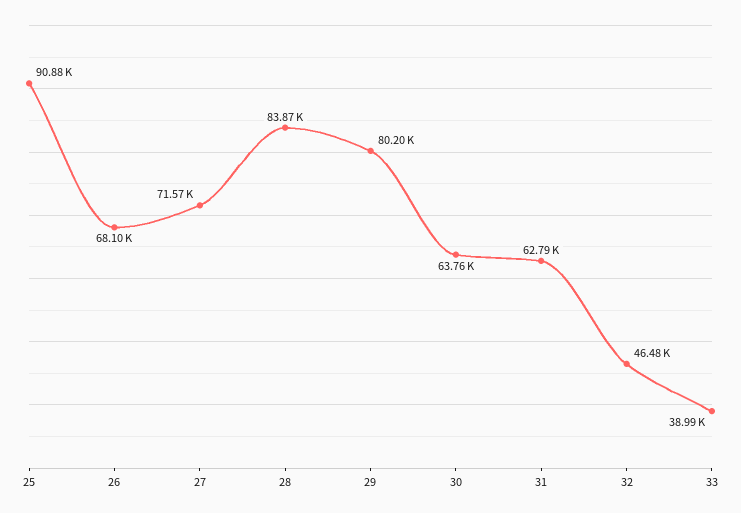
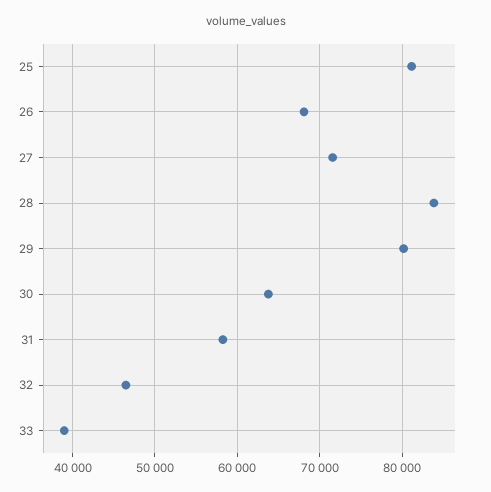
  {
-   "25": 90880,
+   "25": 81000,
    "26": 68100,
    "27": 71570,
    "28": 83870,
    "29": 80200,
    "30": 63760,
-   "31": 62790,
+   "31": 58000,
    "32": 46480,
    "33": 38990
  }

